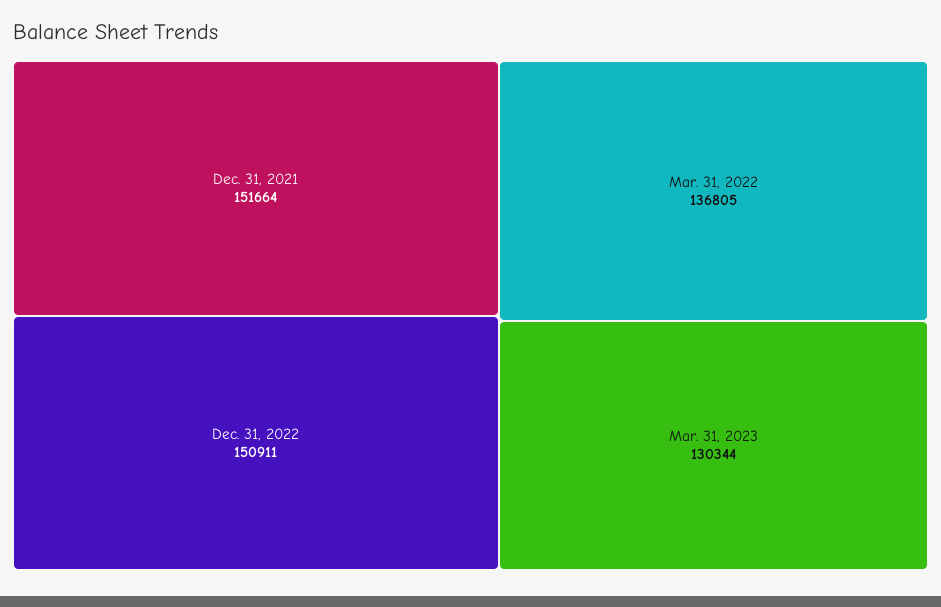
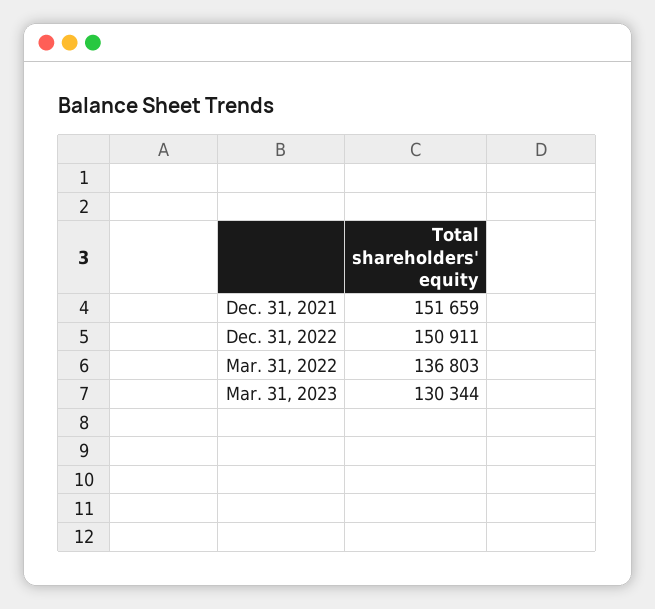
  {
-   "Dec. 31, 2021": 151664,
+   "Dec. 31, 2021": 151659,
    "Dec. 31, 2022": 150911,
-   "Mar. 31, 2022": 136805,
+   "Mar. 31, 2022": 136803,
    "Mar. 31, 2023": 130344
  }

